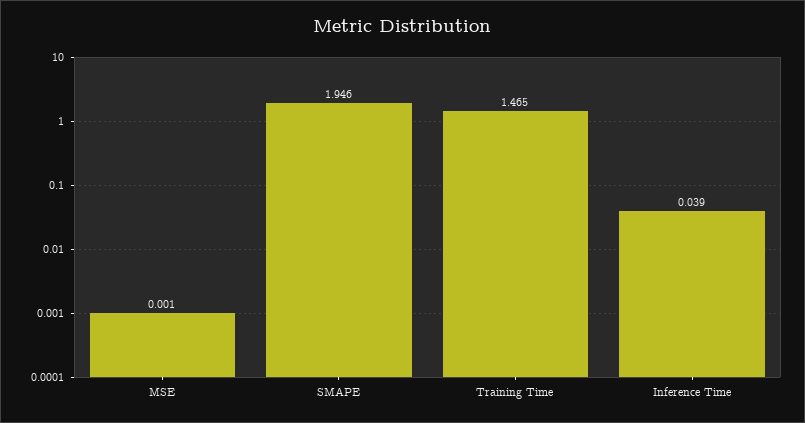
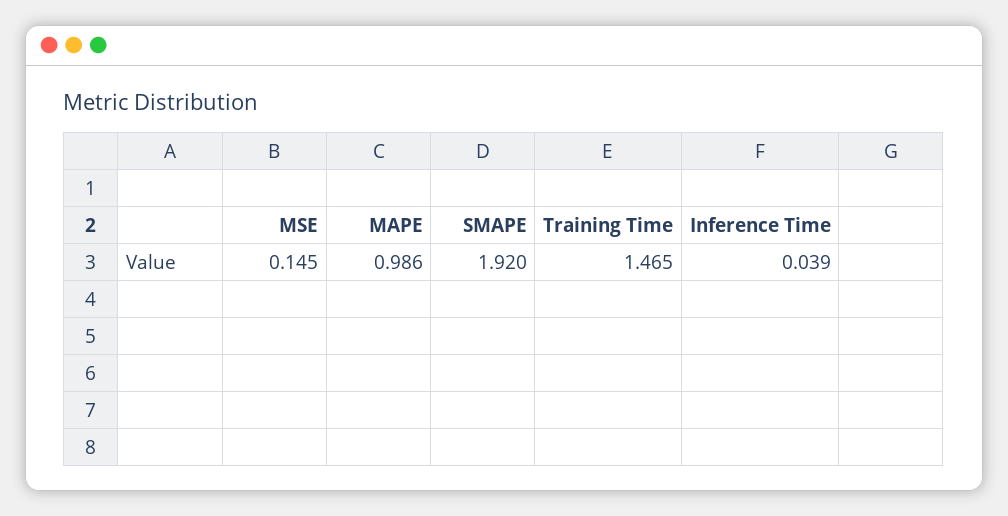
  {
-   "MSE": 0.001,
+   "MSE": 0.145,
-   "SMAPE": 1.946,
+   "SMAPE": 1.92,
    "Training Time": 1.465,
-   "Inference Time": 0.039
+   "Inference Time": 0.039,
+   "MAPE": 0.986
  }

